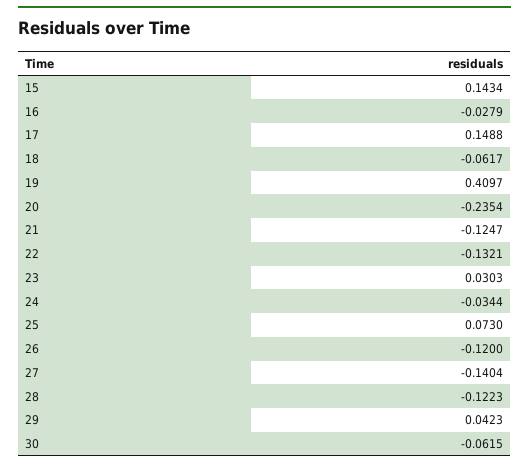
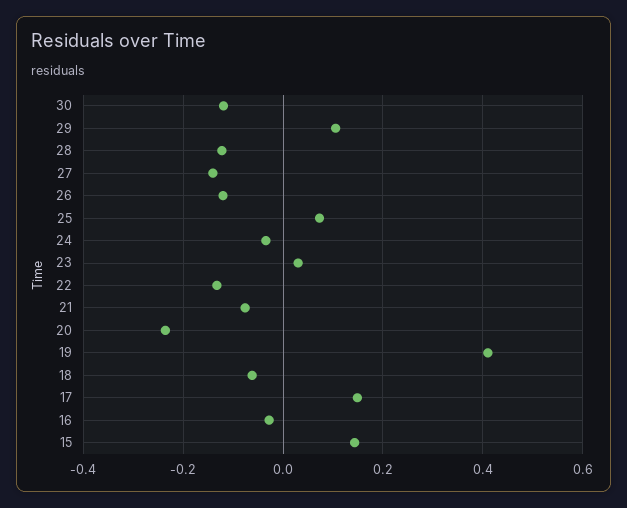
  {
    "15": 0.1434,
    "16": -0.0279,
    "17": 0.1488,
    "18": -0.0617,
    "19": 0.4097,
    "20": -0.2354,
-   "21": -0.1247,
+   "21": -0.08,
    "22": -0.1321,
    "23": 0.0303,
    "24": -0.0344,
    "25": 0.073,
    "26": -0.12,
    "27": -0.1404,
    "28": -0.1223,
-   "29": 0.0423,
+   "29": 0.1,
-   "30": -0.0615
+   "30": -0.12
  }

